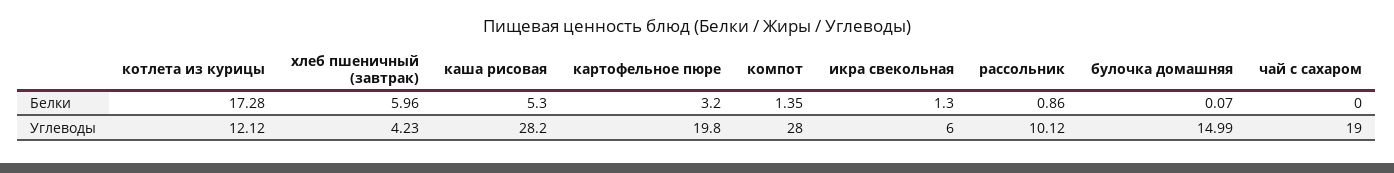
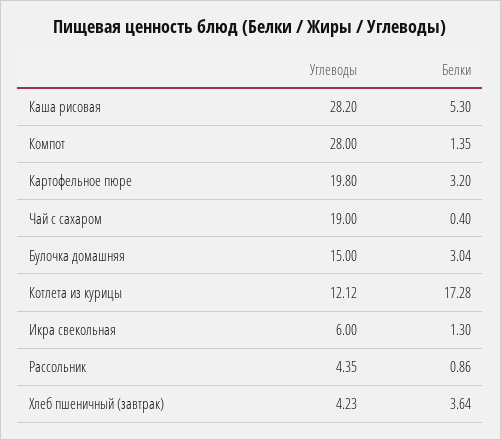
  {
    "котлета из курицы": {
      "Белки": 17.28,
      "Углеводы": 12.12
    },
    "хлеб пшеничный (завтрак)": {
-     "Белки": 5.96,
+     "Белки": 3.64,
      "Углеводы": 4.23
    },
    "каша рисовая": {
      "Белки": 5.3,
      "Углеводы": 28.2
    },
    "картофельное пюре": {
      "Белки": 3.2,
      "Углеводы": 19.8
    },
    "компот": {
      "Белки": 1.35,
      "Углеводы": 28
    },
    "икра свекольная": {
      "Белки": 1.3,
      "Углеводы": 6
    },
    "рассольник": {
      "Белки": 0.86,
-     "Углеводы": 10.12
+     "Углеводы": 4.35
    },
    "булочка домашняя": {
-     "Белки": 0.07,
+     "Белки": 3.04,
-     "Углеводы": 14.99
+     "Углеводы": 15
    },
    "чай с сахаром": {
-     "Белки": 0,
+     "Белки": 0.4,
      "Углеводы": 19
    }
  }

